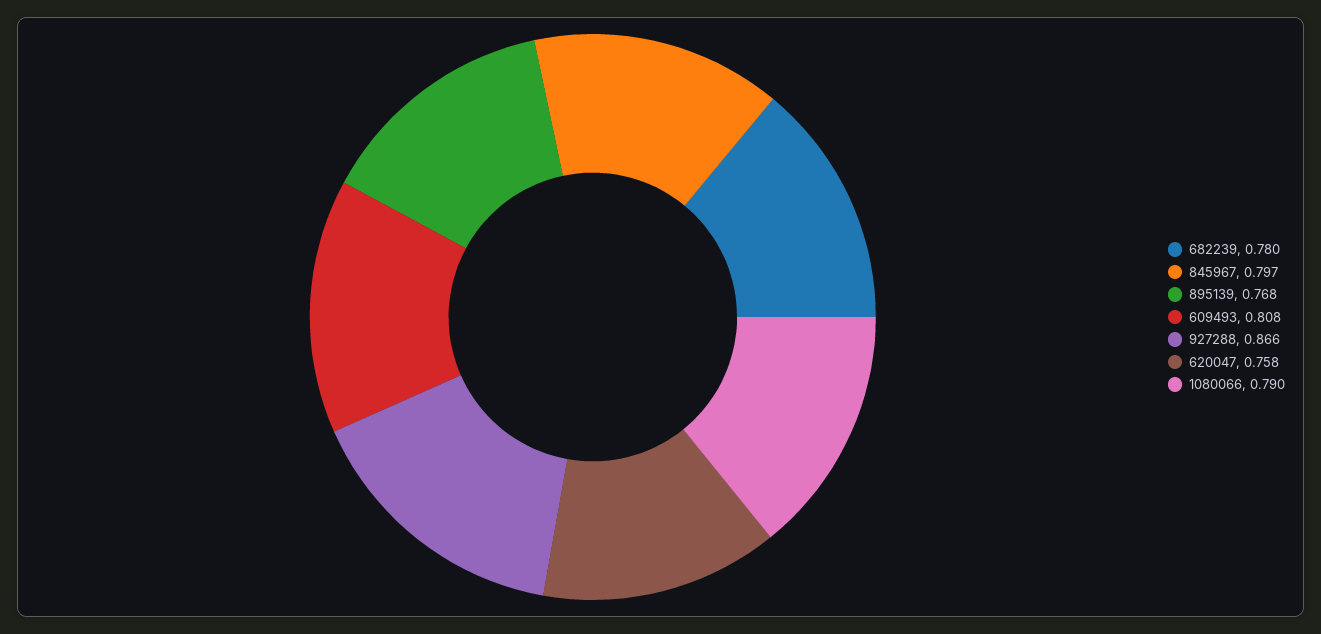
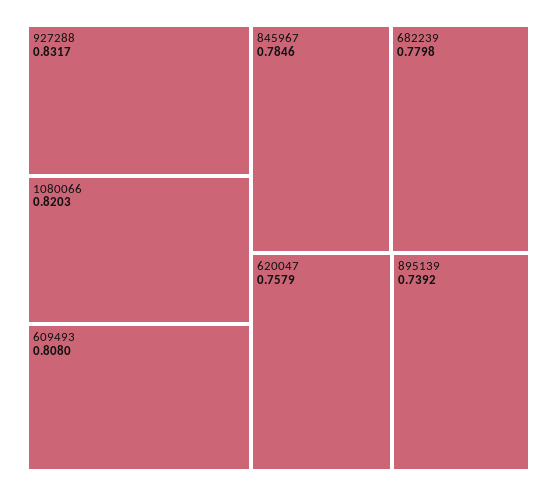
  {
    "682239": 0.7798,
-   "845967": 0.797,
+   "845967": 0.7846,
-   "895139": 0.768,
+   "895139": 0.7392,
    "609493": 0.808,
-   "927288": 0.866,
+   "927288": 0.8317,
    "620047": 0.7579,
-   "1080066": 0.79
+   "1080066": 0.8203
  }

